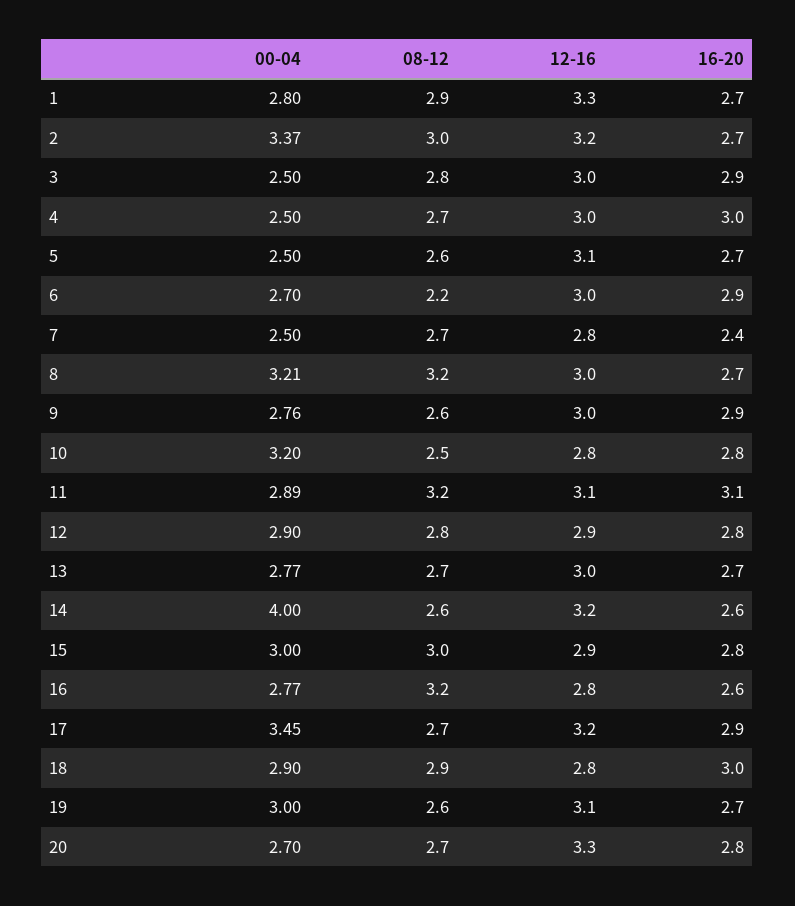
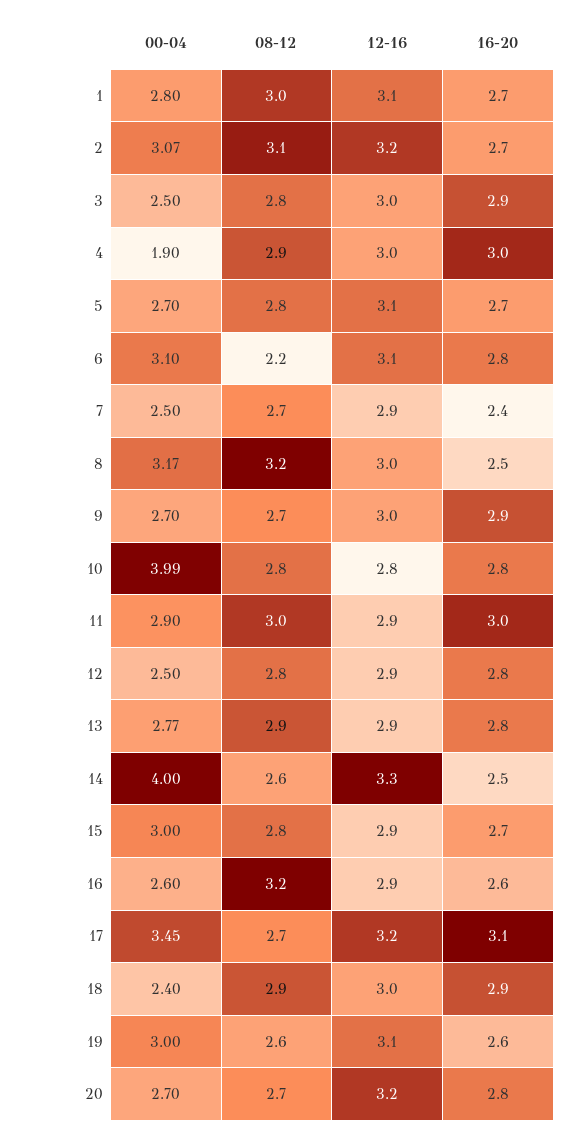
  {
    "00-04": {
      "1": 2.8,
-     "2": 3.37,
+     "2": 3.07,
      "3": 2.5,
-     "4": 2.5,
+     "4": 1.9,
-     "5": 2.5,
+     "5": 2.7,
-     "6": 2.7,
+     "6": 3.1,
      "7": 2.5,
-     "8": 3.21,
+     "8": 3.17,
-     "9": 2.76,
+     "9": 2.7,
-     "10": 3.2,
+     "10": 3.99,
-     "11": 2.89,
+     "11": 2.9,
-     "12": 2.9,
+     "12": 2.5,
      "13": 2.77,
      "14": 4,
      "15": 3,
-     "16": 2.77,
+     "16": 2.6,
      "17": 3.45,
-     "18": 2.9,
+     "18": 2.4,
      "19": 3,
      "20": 2.7
    },
    "08-12": {
-     "1": 2.9,
+     "1": 3,
-     "2": 3,
+     "2": 3.1,
      "3": 2.8,
-     "4": 2.7,
+     "4": 2.9,
-     "5": 2.6,
+     "5": 2.8,
      "6": 2.2,
      "7": 2.7,
      "8": 3.2,
-     "9": 2.6,
+     "9": 2.7,
-     "10": 2.5,
+     "10": 2.8,
-     "11": 3.2,
+     "11": 3,
      "12": 2.8,
-     "13": 2.7,
+     "13": 2.9,
      "14": 2.6,
-     "15": 3,
+     "15": 2.8,
      "16": 3.2,
      "17": 2.7,
      "18": 2.9,
      "19": 2.6,
      "20": 2.7
    },
    "12-16": {
-     "1": 3.3,
+     "1": 3.1,
      "2": 3.2,
      "3": 3,
      "4": 3,
      "5": 3.1,
-     "6": 3,
+     "6": 3.1,
-     "7": 2.8,
+     "7": 2.9,
      "8": 3,
      "9": 3,
      "10": 2.8,
-     "11": 3.1,
+     "11": 2.9,
      "12": 2.9,
-     "13": 3,
+     "13": 2.9,
-     "14": 3.2,
+     "14": 3.3,
      "15": 2.9,
-     "16": 2.8,
+     "16": 2.9,
      "17": 3.2,
-     "18": 2.8,
+     "18": 3,
      "19": 3.1,
-     "20": 3.3
+     "20": 3.2
    },
    "16-20": {
      "1": 2.7,
      "2": 2.7,
      "3": 2.9,
      "4": 3,
      "5": 2.7,
-     "6": 2.9,
+     "6": 2.8,
      "7": 2.4,
-     "8": 2.7,
+     "8": 2.5,
      "9": 2.9,
      "10": 2.8,
-     "11": 3.1,
+     "11": 3,
      "12": 2.8,
-     "13": 2.7,
+     "13": 2.8,
-     "14": 2.6,
+     "14": 2.5,
-     "15": 2.8,
+     "15": 2.7,
      "16": 2.6,
-     "17": 2.9,
+     "17": 3.1,
-     "18": 3,
+     "18": 2.9,
-     "19": 2.7,
+     "19": 2.6,
      "20": 2.8
    }
  }

